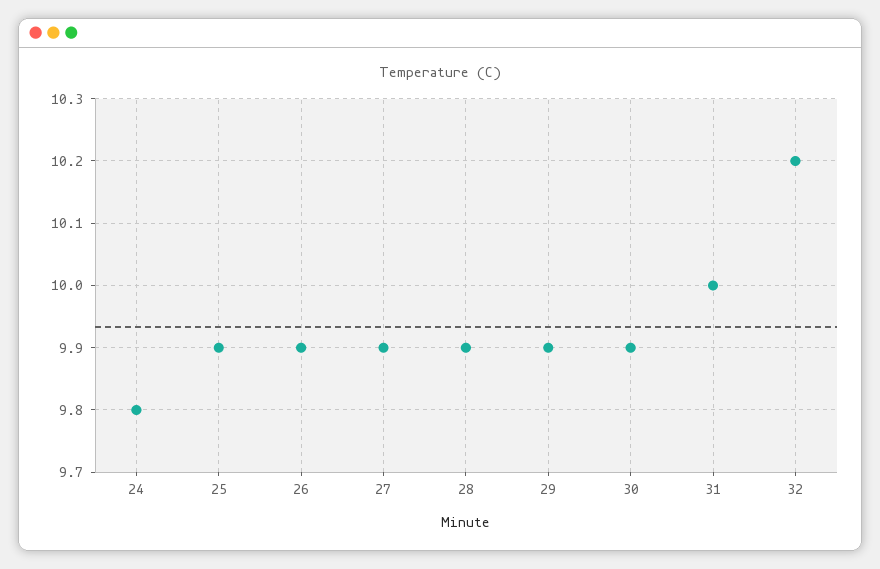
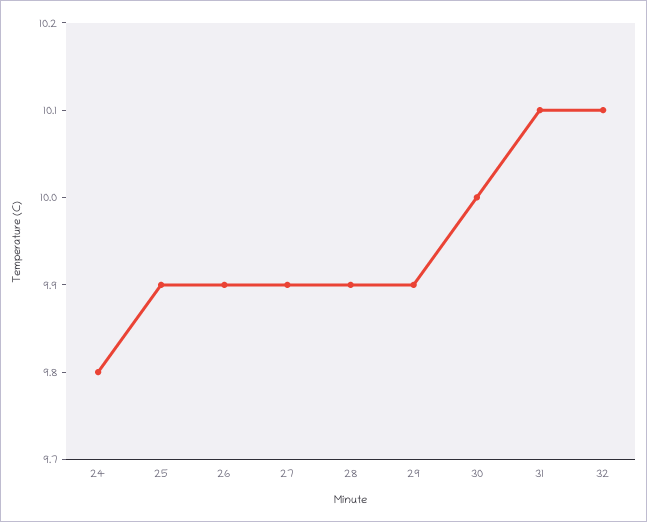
  {
    "24": 9.8,
    "25": 9.9,
    "26": 9.9,
    "27": 9.9,
    "28": 9.9,
    "29": 9.9,
-   "30": 9.9,
+   "30": 10,
-   "31": 10,
+   "31": 10.1,
-   "32": 10.2
+   "32": 10.1
  }

